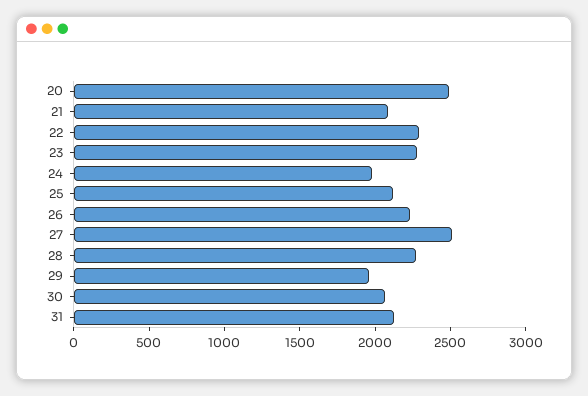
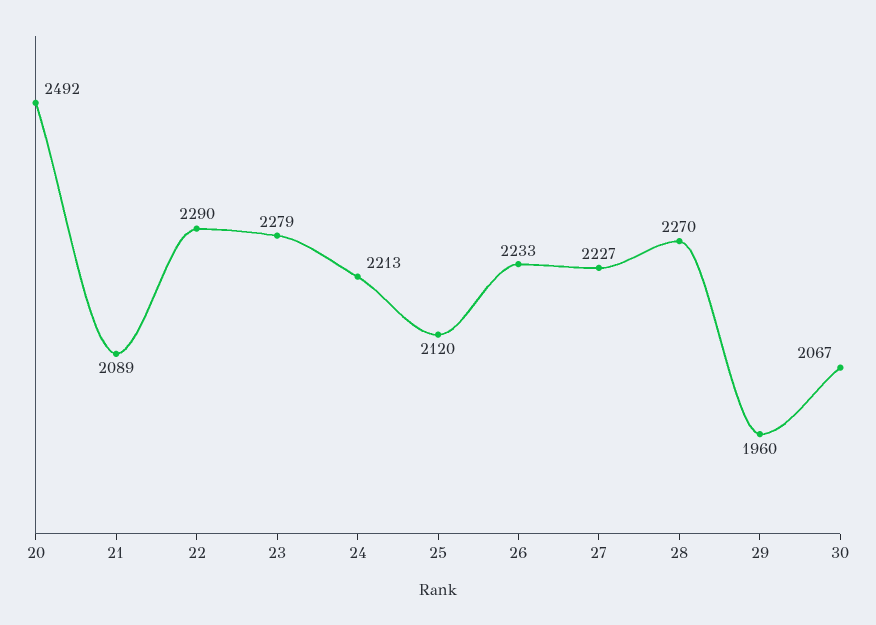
  {
    "20": 2492,
    "21": 2089,
    "22": 2290,
    "23": 2279,
-   "24": 2000,
+   "24": 2213,
    "25": 2120,
    "26": 2233,
-   "27": 2500,
+   "27": 2227,
    "28": 2270,
    "29": 1960,
-   "30": 2067,
+   "30": 2067
-   "31": 2100
  }

